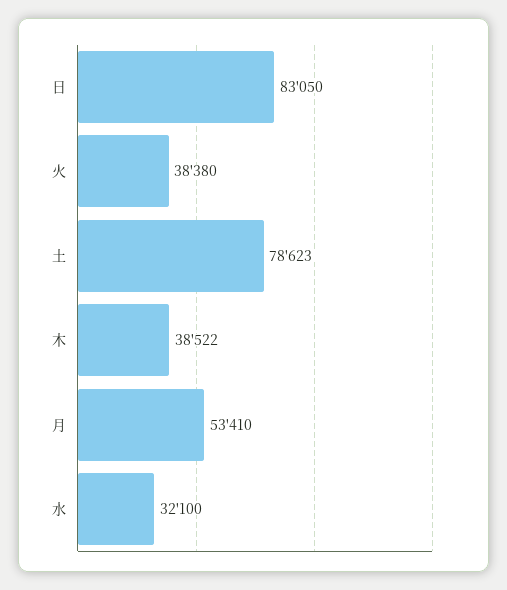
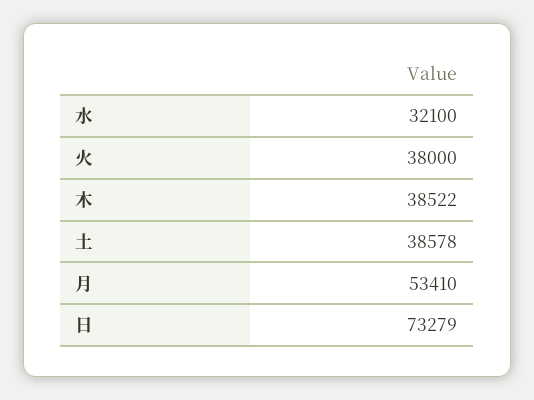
  {
-   "日": 83050,
+   "日": 73279,
-   "火": 38380,
+   "火": 38000,
-   "土": 78623,
+   "土": 38578,
    "木": 38522,
    "月": 53410,
    "水": 32100
  }

